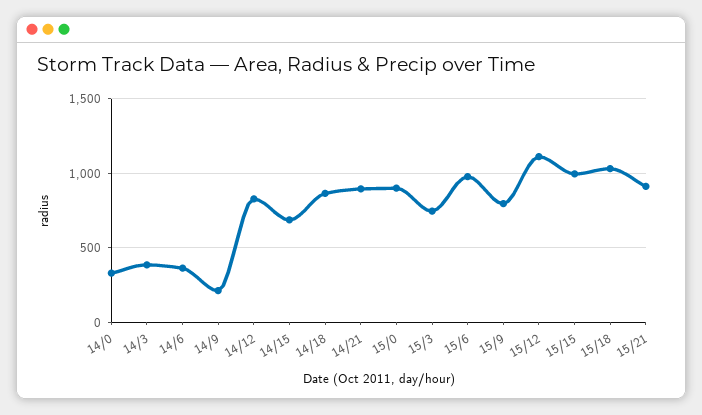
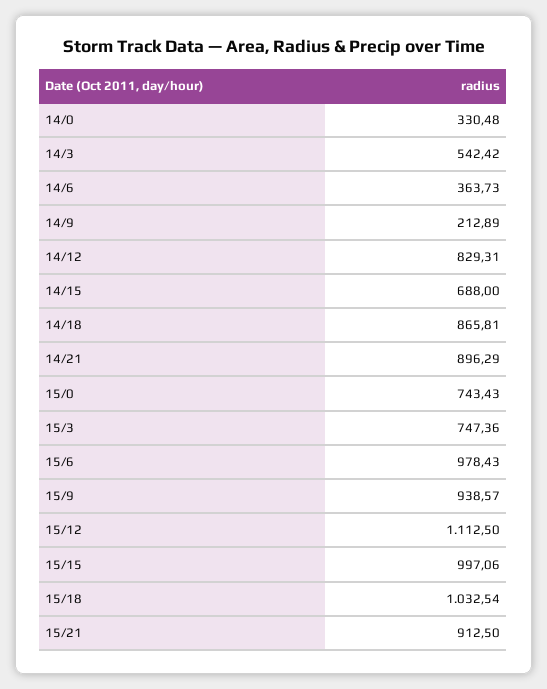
  {
    "14/0": 330.48,
-   "14/3": 400,
+   "14/3": 542.42,
    "14/6": 363.73,
    "14/9": 212.89,
    "14/12": 829.31,
    "14/15": 688,
    "14/18": 865.81,
    "14/21": 896.29,
-   "15/0": 900,
+   "15/0": 743.43,
    "15/3": 747.36,
    "15/6": 978.43,
-   "15/9": 800,
+   "15/9": 938.57,
    "15/12": 1112.5,
    "15/15": 997.06,
    "15/18": 1032.54,
    "15/21": 912.5
  }

